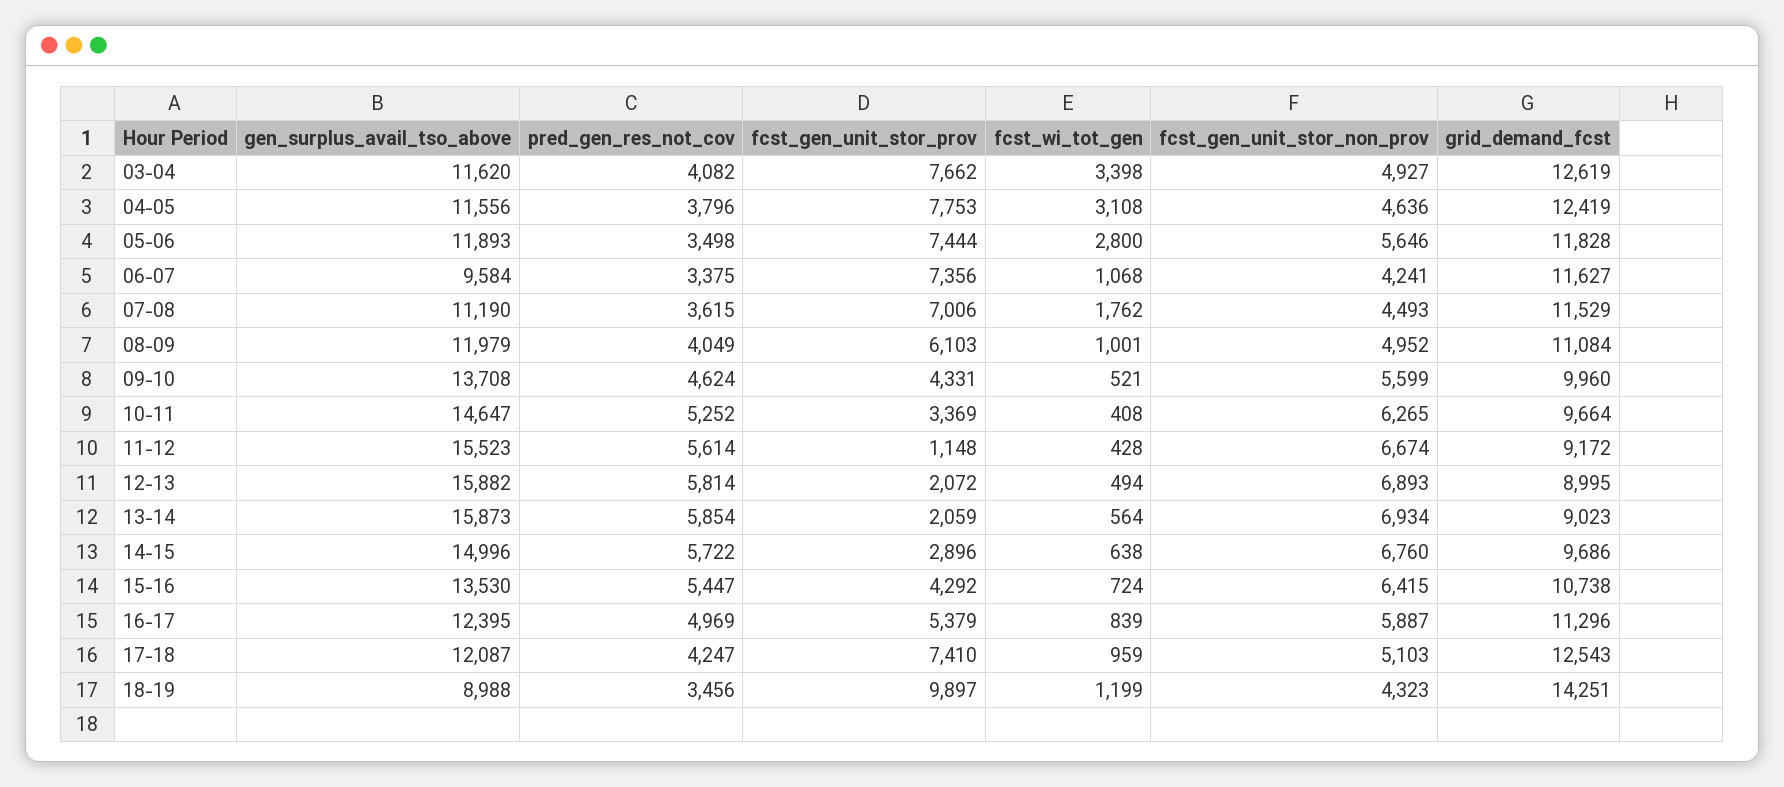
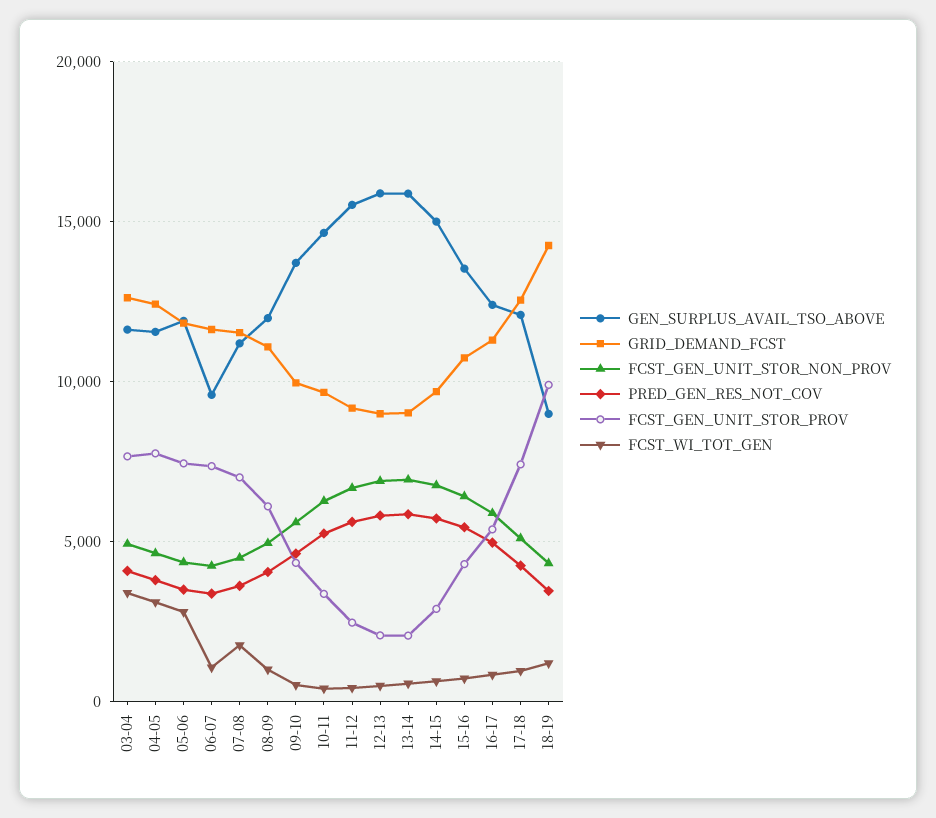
  {
    "gen_surplus_avail_tso_above": {
      "03-04": 11620,
      "04-05": 11556,
      "05-06": 11893,
      "06-07": 9584,
      "07-08": 11190,
      "08-09": 11979,
      "09-10": 13708,
      "10-11": 14647,
      "11-12": 15523,
      "12-13": 15882,
      "13-14": 15873,
      "14-15": 14996,
      "15-16": 13530,
      "16-17": 12395,
      "17-18": 12087,
      "18-19": 8988
    },
    "pred_gen_res_not_cov": {
      "03-04": 4082,
      "04-05": 3796,
      "05-06": 3498,
      "06-07": 3375,
      "07-08": 3615,
      "08-09": 4049,
      "09-10": 4624,
      "10-11": 5252,
      "11-12": 5614,
      "12-13": 5814,
      "13-14": 5854,
      "14-15": 5722,
      "15-16": 5447,
      "16-17": 4969,
      "17-18": 4247,
      "18-19": 3456
    },
    "fcst_gen_unit_stor_prov": {
      "03-04": 7662,
      "04-05": 7753,
      "05-06": 7444,
      "06-07": 7356,
      "07-08": 7006,
      "08-09": 6103,
      "09-10": 4331,
      "10-11": 3369,
-     "11-12": 1148,
+     "11-12": 2500,
      "12-13": 2072,
      "13-14": 2059,
      "14-15": 2896,
      "15-16": 4292,
      "16-17": 5379,
      "17-18": 7410,
      "18-19": 9897
    },
    "fcst_wi_tot_gen": {
      "03-04": 3398,
      "04-05": 3108,
      "05-06": 2800,
      "06-07": 1068,
      "07-08": 1762,
      "08-09": 1001,
      "09-10": 521,
      "10-11": 408,
      "11-12": 428,
      "12-13": 494,
      "13-14": 564,
      "14-15": 638,
      "15-16": 724,
      "16-17": 839,
      "17-18": 959,
      "18-19": 1199
    },
    "fcst_gen_unit_stor_non_prov": {
      "03-04": 4927,
      "04-05": 4636,
-     "05-06": 5646,
+     "05-06": 4500,
      "06-07": 4241,
      "07-08": 4493,
      "08-09": 4952,
      "09-10": 5599,
      "10-11": 6265,
      "11-12": 6674,
      "12-13": 6893,
      "13-14": 6934,
      "14-15": 6760,
      "15-16": 6415,
      "16-17": 5887,
      "17-18": 5103,
      "18-19": 4323
    },
    "grid_demand_fcst": {
      "03-04": 12619,
      "04-05": 12419,
      "05-06": 11828,
      "06-07": 11627,
      "07-08": 11529,
      "08-09": 11084,
      "09-10": 9960,
      "10-11": 9664,
      "11-12": 9172,
      "12-13": 8995,
      "13-14": 9023,
      "14-15": 9686,
      "15-16": 10738,
      "16-17": 11296,
      "17-18": 12543,
      "18-19": 14251
    }
  }

